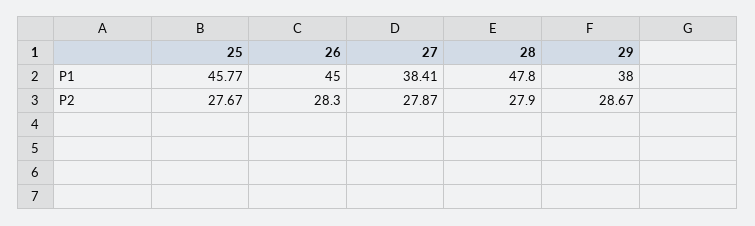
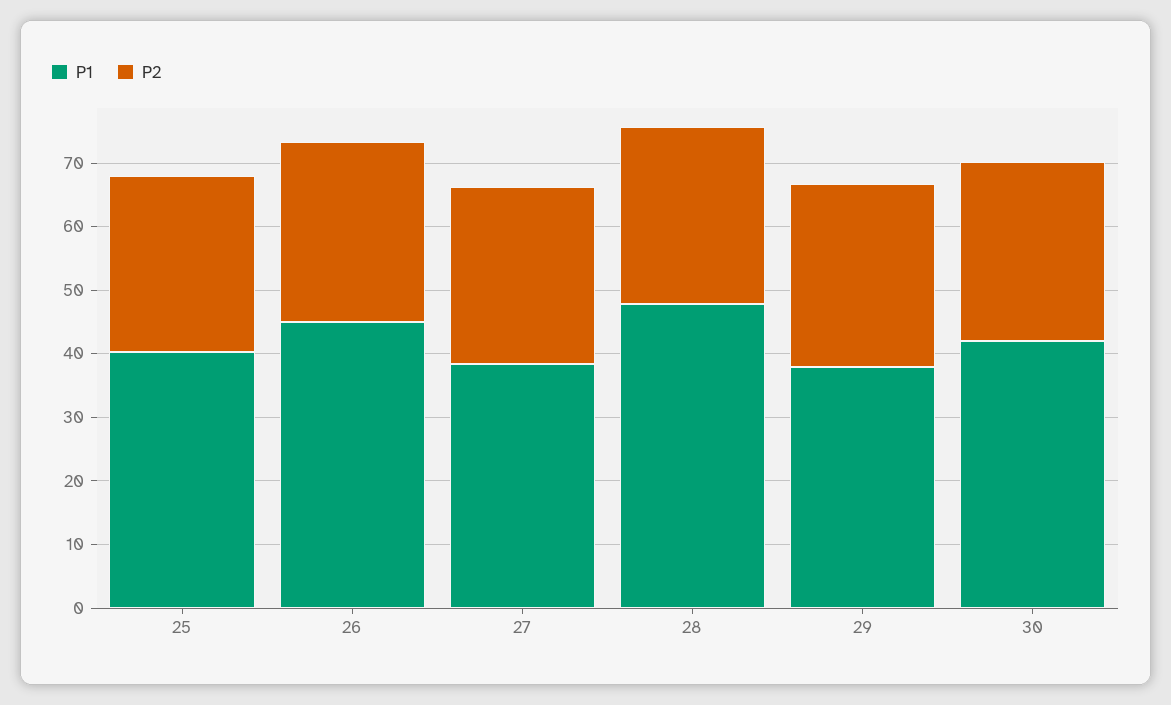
  {
    "P1": {
-     "25": 45.77,
+     "25": 40,
      "26": 45,
      "27": 38.41,
      "28": 47.8,
-     "29": 38
+     "29": 38,
+     "30": 42
    },
    "P2": {
      "25": 27.67,
      "26": 28.3,
      "27": 27.87,
      "28": 27.9,
-     "29": 28.67
+     "29": 28.67,
+     "30": 28
    }
  }

